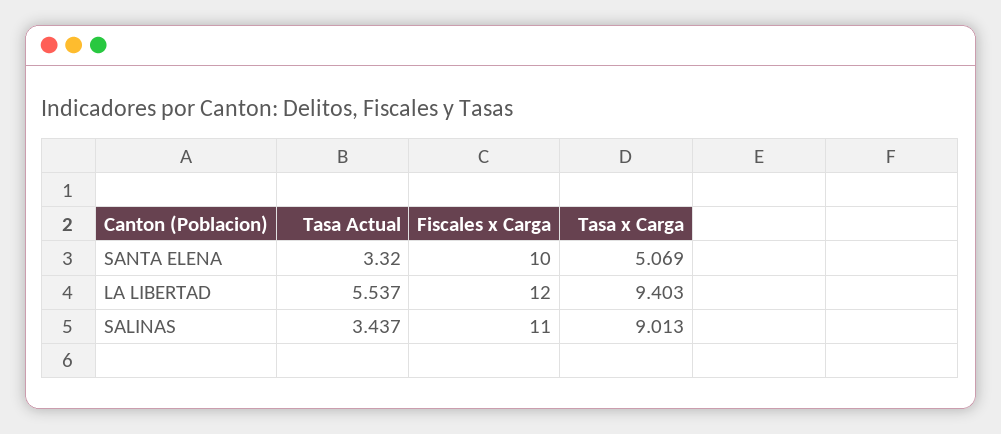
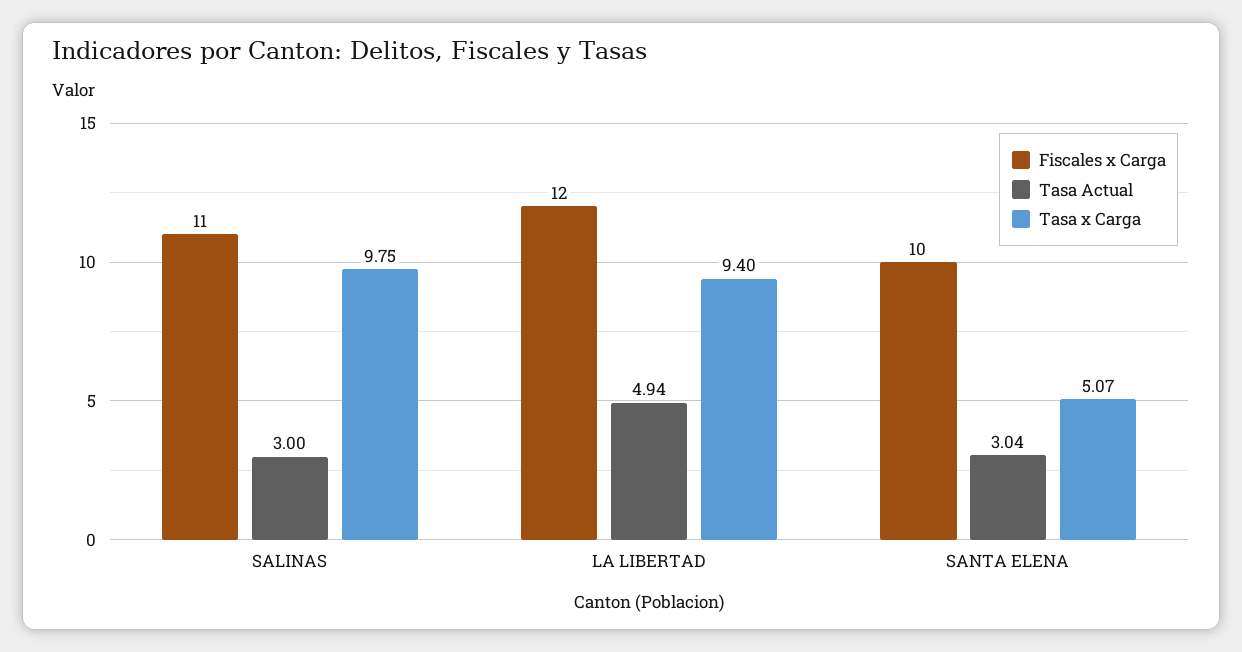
  {
    "Tasa Actual": {
-     "SANTA ELENA": 3.32,
+     "SANTA ELENA": 3.04,
-     "LA LIBERTAD": 5.537,
+     "LA LIBERTAD": 4.94,
-     "SALINAS": 3.437
+     "SALINAS": 3
    },
    "Fiscales x Carga": {
      "SANTA ELENA": 10,
      "LA LIBERTAD": 12,
      "SALINAS": 11
    },
    "Tasa x Carga": {
      "SANTA ELENA": 5.069,
      "LA LIBERTAD": 9.403,
-     "SALINAS": 9.013
+     "SALINAS": 9.75
    }
  }

